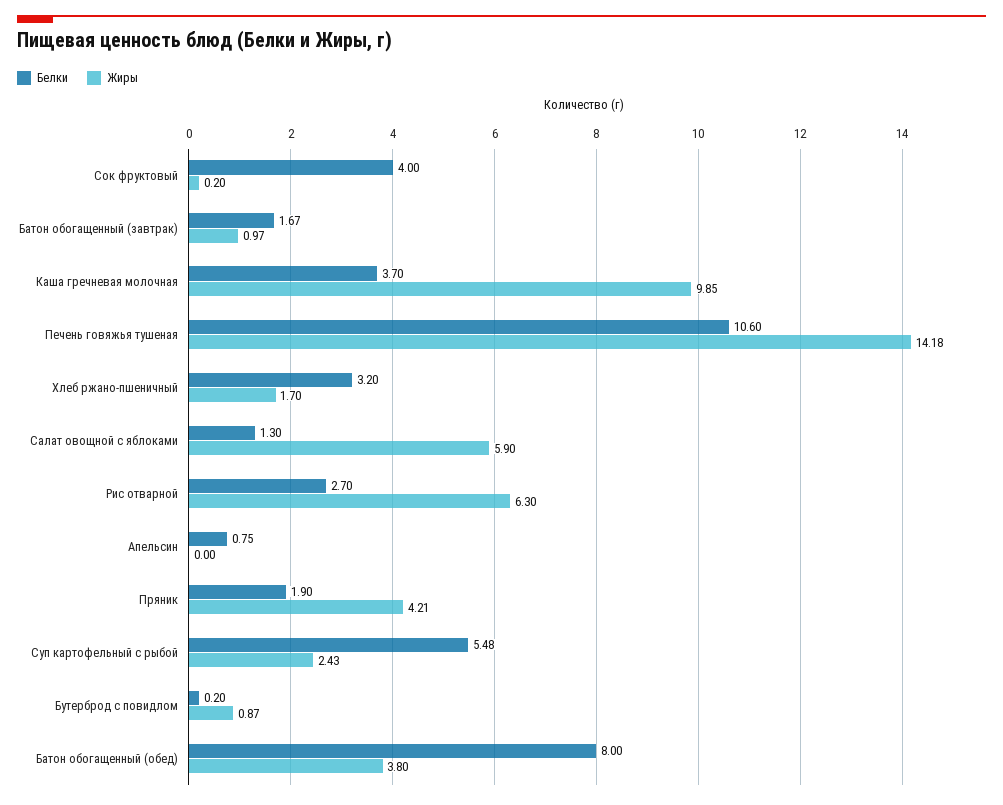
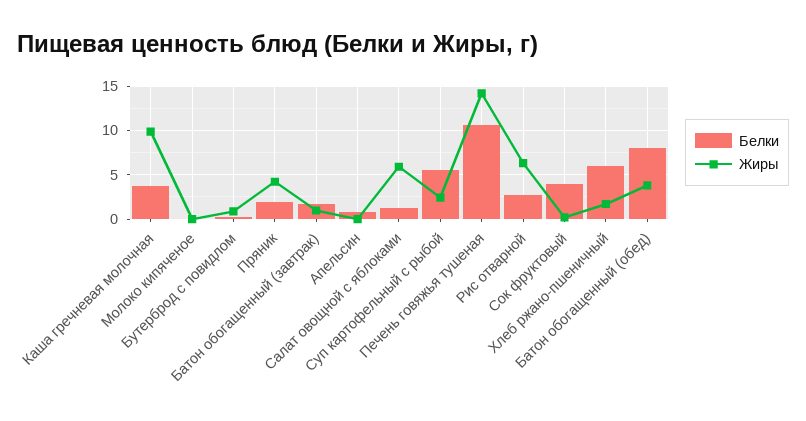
  {
    "Белки": {
      "Сок фруктовый": 4,
      "Батон обогащенный (завтрак)": 1.67,
      "Каша гречневая молочная": 3.7,
      "Печень говяжья тушеная": 10.6,
-     "Хлеб ржано-пшеничный": 3.2,
+     "Хлеб ржано-пшеничный": 6,
      "Салат овощной с яблоками": 1.3,
      "Рис отварной": 2.7,
      "Апельсин": 0.75,
      "Пряник": 1.9,
      "Суп картофельный с рыбой": 5.48,
      "Бутерброд с повидлом": 0.2,
-     "Батон обогащенный (обед)": 8
+     "Батон обогащенный (обед)": 8,
+     "Молоко кипяченое": 0
    },
    "Жиры": {
      "Сок фруктовый": 0.2,
      "Батон обогащенный (завтрак)": 0.97,
      "Каша гречневая молочная": 9.85,
      "Печень говяжья тушеная": 14.18,
      "Хлеб ржано-пшеничный": 1.7,
      "Салат овощной с яблоками": 5.9,
      "Рис отварной": 6.3,
      "Апельсин": 0,
      "Пряник": 4.21,
      "Суп картофельный с рыбой": 2.43,
      "Бутерброд с повидлом": 0.87,
-     "Батон обогащенный (обед)": 3.8
+     "Батон обогащенный (обед)": 3.8,
+     "Молоко кипяченое": 0
    }
  }

